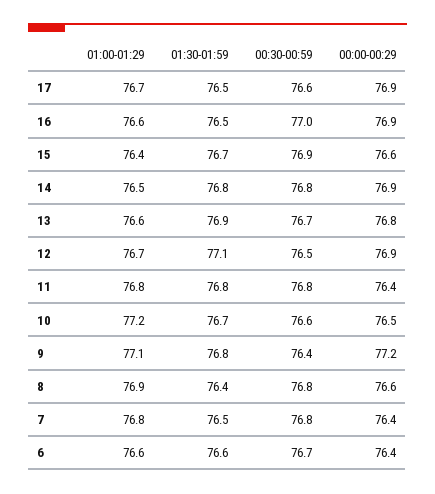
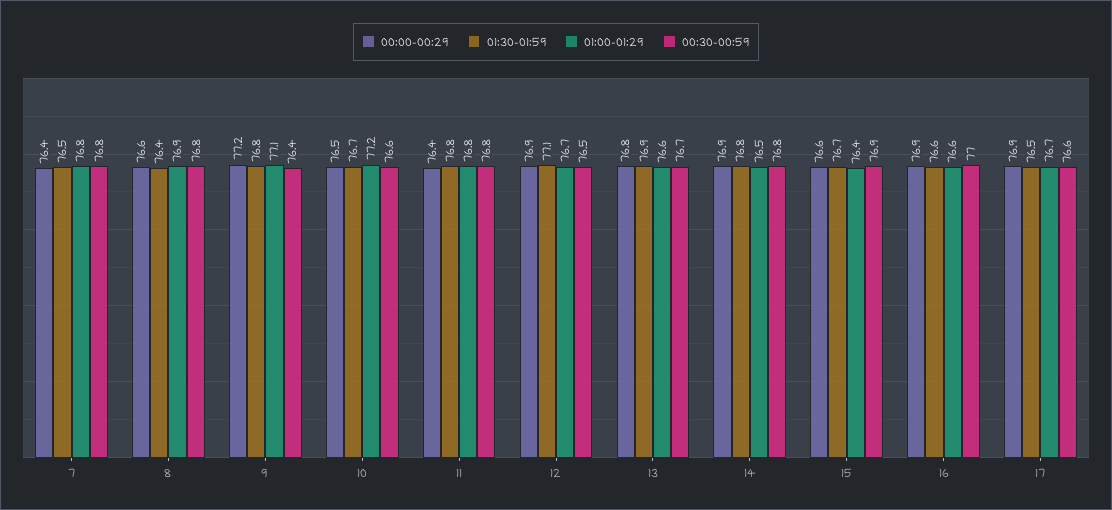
  {
    "01:00-01:29": {
      "17": 76.7,
      "16": 76.6,
      "15": 76.4,
      "14": 76.5,
      "13": 76.6,
      "12": 76.7,
      "11": 76.8,
      "10": 77.2,
      "9": 77.1,
      "8": 76.9,
-     "7": 76.8,
+     "7": 76.8
-     "6": 76.6
    },
    "01:30-01:59": {
      "17": 76.5,
-     "16": 76.5,
+     "16": 76.6,
      "15": 76.7,
      "14": 76.8,
      "13": 76.9,
      "12": 77.1,
      "11": 76.8,
      "10": 76.7,
      "9": 76.8,
      "8": 76.4,
-     "7": 76.5,
+     "7": 76.5
-     "6": 76.6
    },
    "00:30-00:59": {
      "17": 76.6,
      "16": 77,
      "15": 76.9,
      "14": 76.8,
      "13": 76.7,
      "12": 76.5,
      "11": 76.8,
      "10": 76.6,
      "9": 76.4,
      "8": 76.8,
-     "7": 76.8,
+     "7": 76.8
-     "6": 76.7
    },
    "00:00-00:29": {
      "17": 76.9,
      "16": 76.9,
      "15": 76.6,
      "14": 76.9,
      "13": 76.8,
      "12": 76.9,
      "11": 76.4,
      "10": 76.5,
      "9": 77.2,
      "8": 76.6,
-     "7": 76.4,
+     "7": 76.4
-     "6": 76.4
    }
  }

